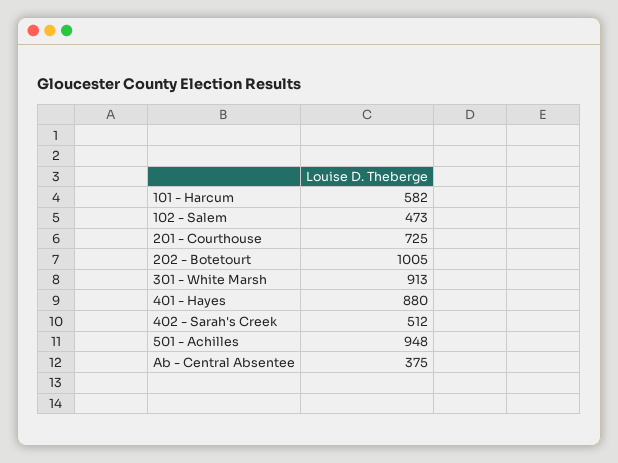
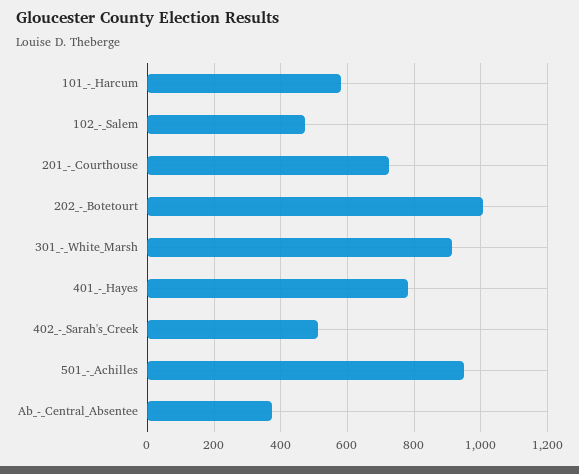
  {
    "101 - Harcum": 582,
    "102 - Salem": 473,
    "201 - Courthouse": 725,
    "202 - Botetourt": 1005,
    "301 - White Marsh": 913,
-   "401 - Hayes": 880,
+   "401 - Hayes": 780,
    "402 - Sarah's Creek": 512,
    "501 - Achilles": 948,
    "Ab - Central Absentee": 375
  }

